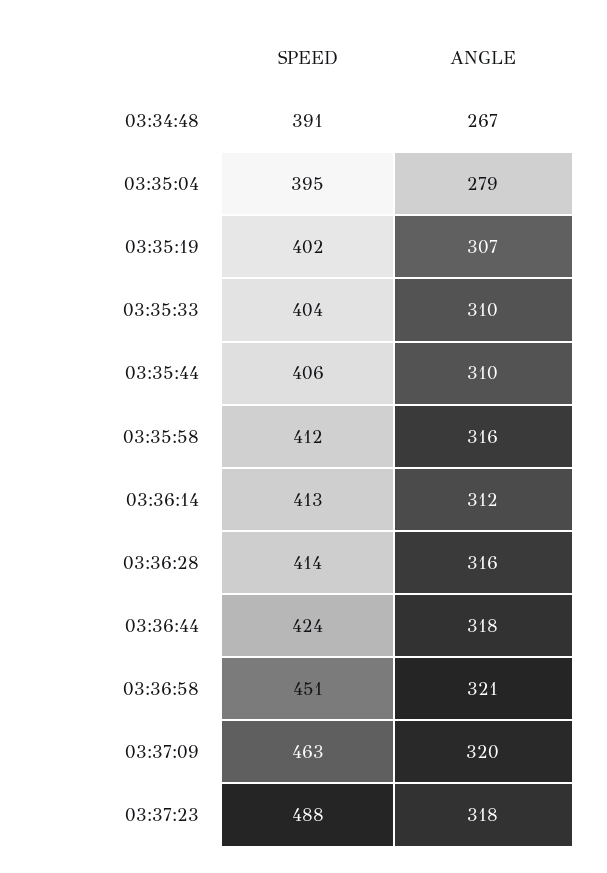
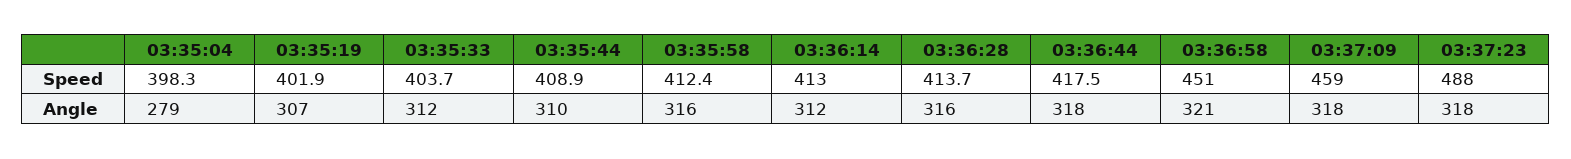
  {
    "SPEED": {
-     "03:34:48": 391,
-     "03:35:04": 395,
+     "03:35:04": 398.3,
      "03:35:19": 401.9,
      "03:35:33": 403.7,
-     "03:35:44": 406,
+     "03:35:44": 408.9,
      "03:35:58": 412.4,
      "03:36:14": 413,
      "03:36:28": 413.7,
-     "03:36:44": 424,
+     "03:36:44": 417.5,
      "03:36:58": 451,
-     "03:37:09": 463,
+     "03:37:09": 459,
      "03:37:23": 488
    },
    "ANGLE": {
-     "03:34:48": 267,
      "03:35:04": 279,
      "03:35:19": 307,
-     "03:35:33": 310,
+     "03:35:33": 312,
      "03:35:44": 310,
      "03:35:58": 316,
      "03:36:14": 312,
      "03:36:28": 316,
      "03:36:44": 318,
      "03:36:58": 321,
-     "03:37:09": 320,
+     "03:37:09": 318,
      "03:37:23": 318
    }
  }

